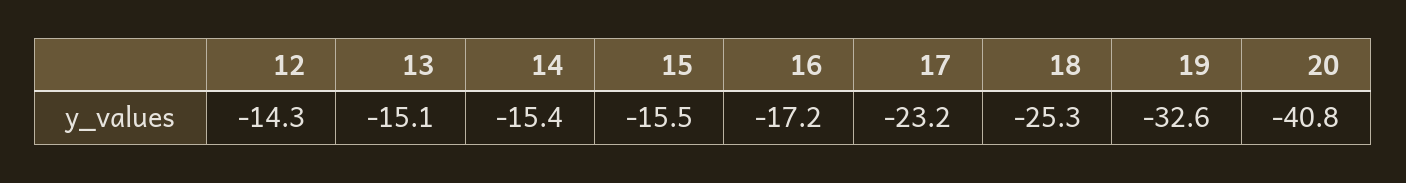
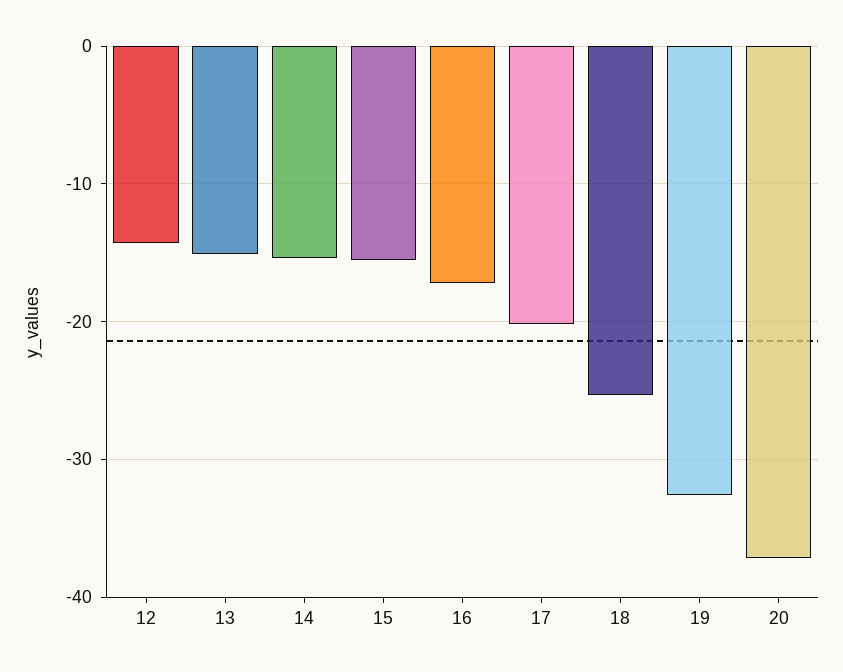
  {
    "12": -14.3,
    "13": -15.1,
    "14": -15.4,
    "15": -15.5,
    "16": -17.2,
-   "17": -23.2,
+   "17": -20,
    "18": -25.3,
    "19": -32.6,
-   "20": -40.8
+   "20": -37
  }

